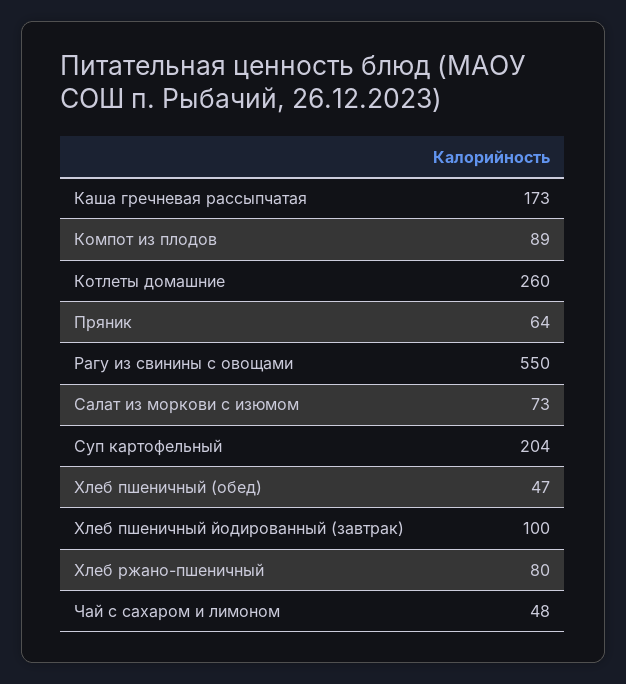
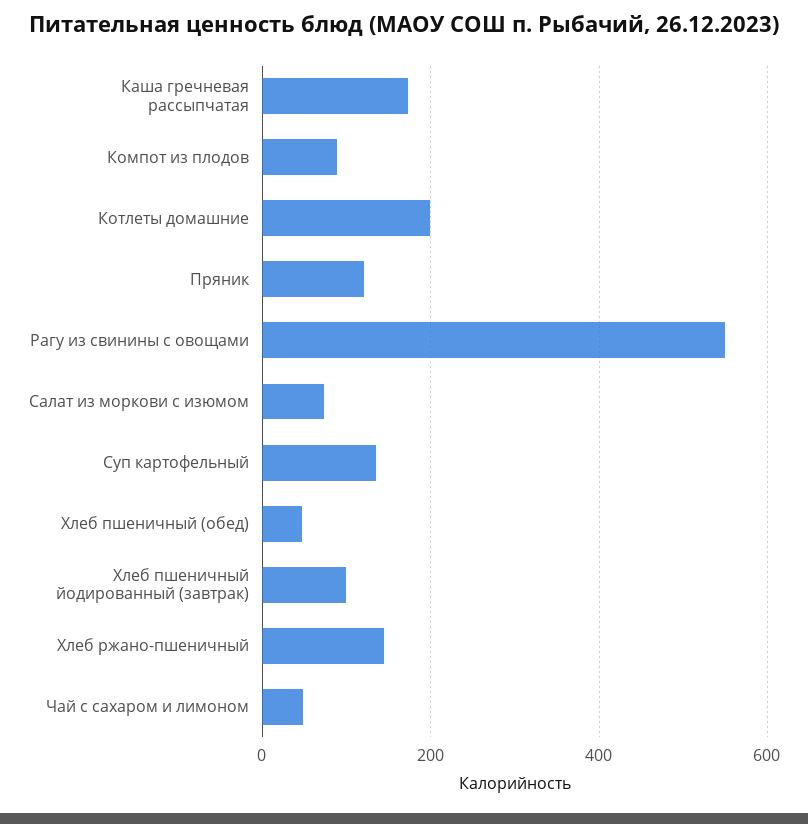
  {
    "Каша гречневая рассыпчатая": 173,
    "Компот из плодов": 89,
-   "Котлеты домашние": 260,
+   "Котлеты домашние": 200,
-   "Пряник": 64,
+   "Пряник": 120,
    "Рагу из свинины с овощами": 550,
    "Салат из моркови с изюмом": 73,
-   "Суп картофельный": 204,
+   "Суп картофельный": 140,
    "Хлеб пшеничный (обед)": 47,
    "Хлеб пшеничный йодированный (завтрак)": 100,
-   "Хлеб ржано-пшеничный": 80,
+   "Хлеб ржано-пшеничный": 140,
    "Чай с сахаром и лимоном": 48
  }

